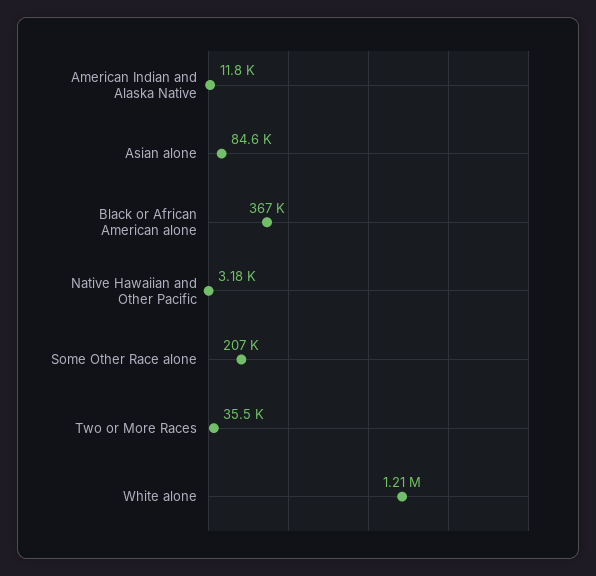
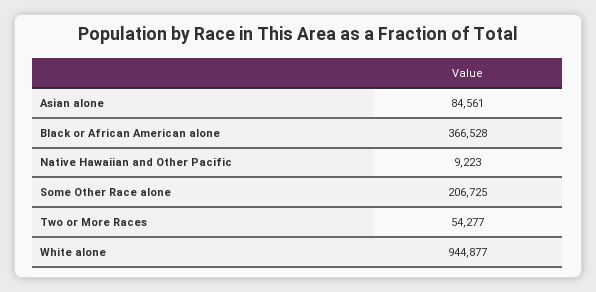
  {
-   "American Indian and Alaska Native": 11800,
    "Asian alone": 84561,
    "Black or African American alone": 366528,
-   "Native Hawaiian and Other Pacific": 3180,
+   "Native Hawaiian and Other Pacific": 9223,
    "Some Other Race alone": 206725,
-   "Two or More Races": 35500,
+   "Two or More Races": 54277,
-   "White alone": 1210000
+   "White alone": 944877
  }

